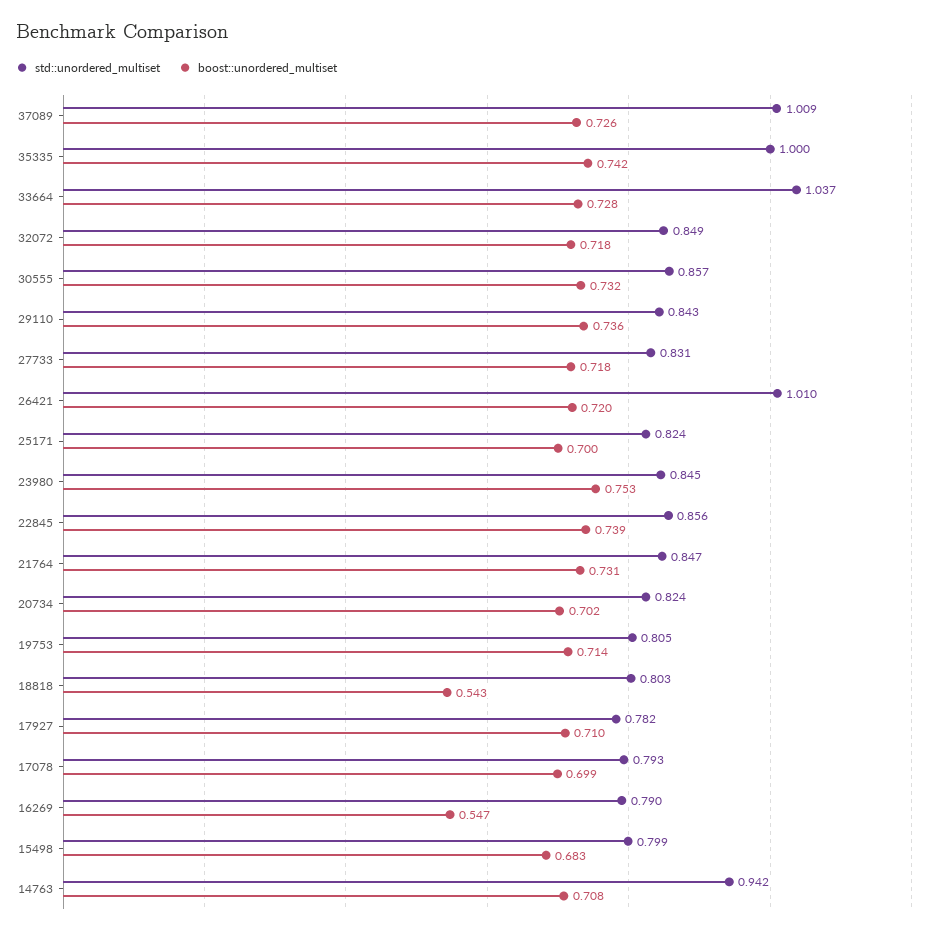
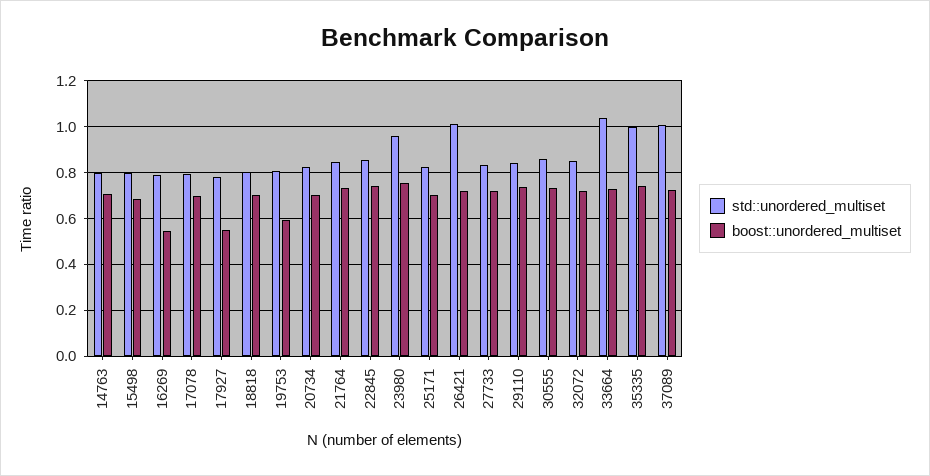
  {
    "std::unordered_multiset": {
      "37089": 1.009,
      "35335": 1,
      "33664": 1.037,
      "32072": 0.849,
      "30555": 0.857,
      "29110": 0.843,
      "27733": 0.831,
      "26421": 1.01,
      "25171": 0.824,
-     "23980": 0.845,
+     "23980": 0.95,
      "22845": 0.856,
      "21764": 0.847,
      "20734": 0.824,
      "19753": 0.805,
      "18818": 0.803,
      "17927": 0.782,
      "17078": 0.793,
      "16269": 0.79,
      "15498": 0.799,
-     "14763": 0.942
+     "14763": 0.8
    },
    "boost::unordered_multiset": {
      "37089": 0.726,
      "35335": 0.742,
      "33664": 0.728,
      "32072": 0.718,
      "30555": 0.732,
      "29110": 0.736,
      "27733": 0.718,
      "26421": 0.72,
      "25171": 0.7,
      "23980": 0.753,
      "22845": 0.739,
      "21764": 0.731,
      "20734": 0.702,
-     "19753": 0.714,
+     "19753": 0.6,
-     "18818": 0.543,
+     "18818": 0.7,
-     "17927": 0.71,
+     "17927": 0.55,
      "17078": 0.699,
      "16269": 0.547,
      "15498": 0.683,
      "14763": 0.708
    }
  }

